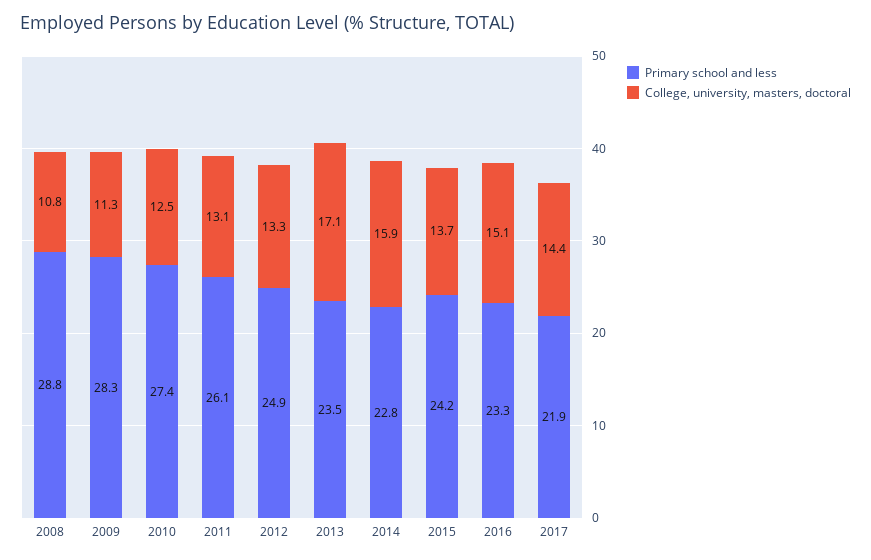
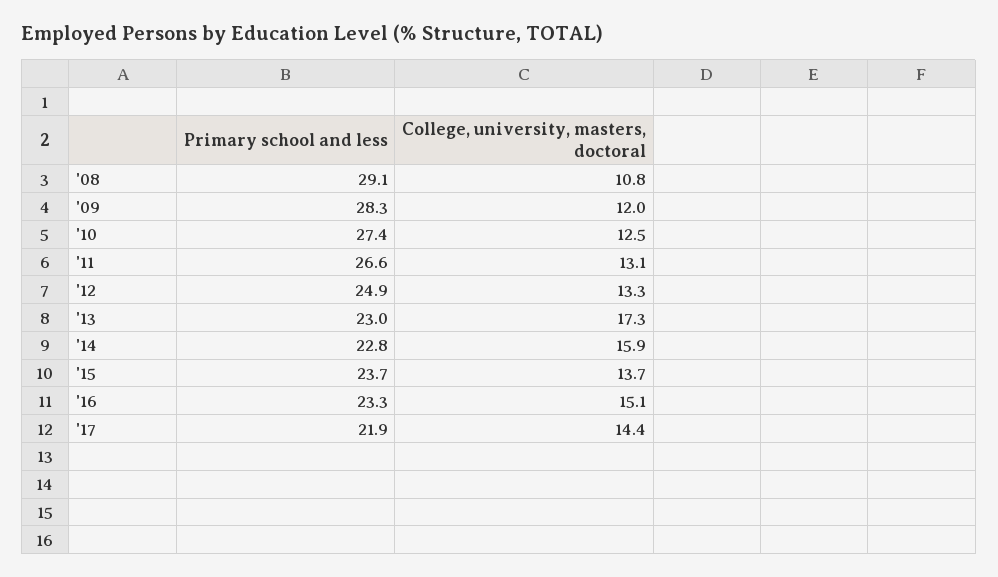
  {
    "Primary school and less": {
-     "2008": 28.8,
+     "2008": 29.1,
      "2009": 28.3,
      "2010": 27.4,
-     "2011": 26.1,
+     "2011": 26.6,
      "2012": 24.9,
-     "2013": 23.5,
+     "2013": 23,
      "2014": 22.8,
-     "2015": 24.2,
+     "2015": 23.7,
      "2016": 23.3,
      "2017": 21.9
    },
    "College, university, masters, doctoral": {
      "2008": 10.8,
-     "2009": 11.3,
+     "2009": 12,
      "2010": 12.5,
      "2011": 13.1,
      "2012": 13.3,
-     "2013": 17.1,
+     "2013": 17.3,
      "2014": 15.9,
      "2015": 13.7,
      "2016": 15.1,
      "2017": 14.4
    }
  }

